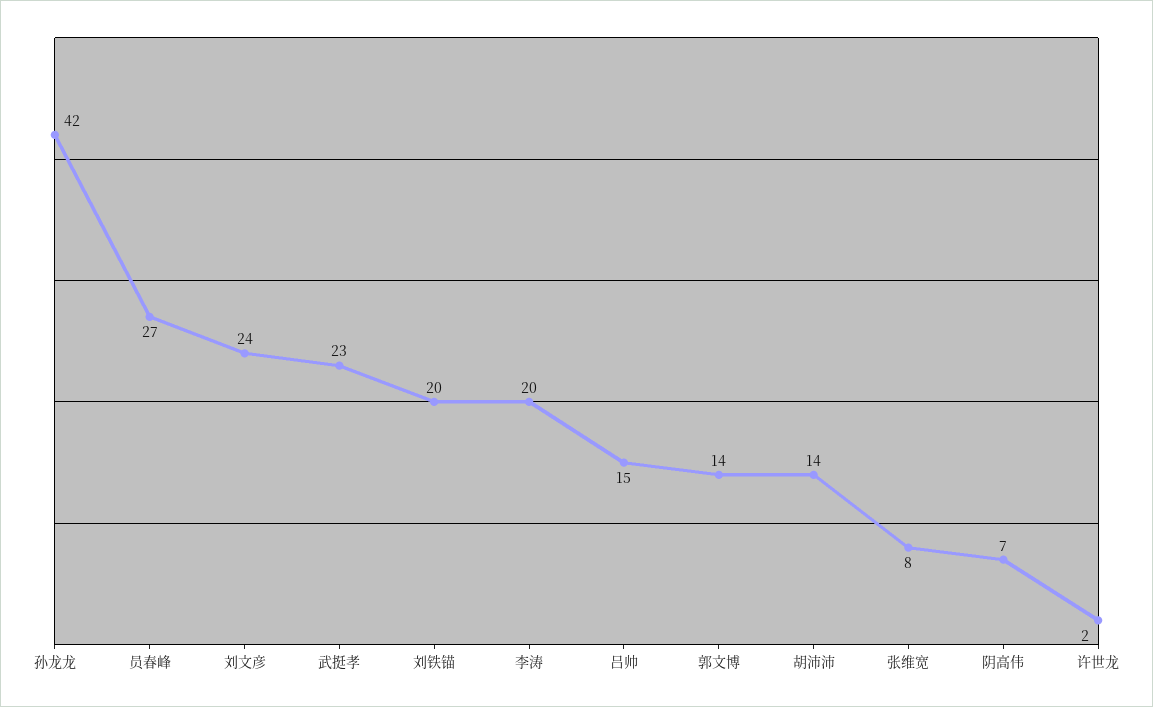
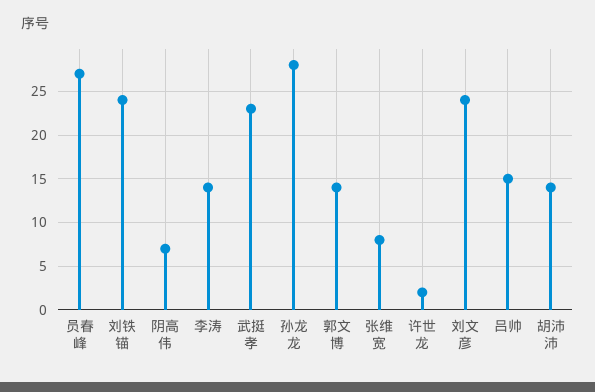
  {
-   "孙龙龙": 42,
+   "孙龙龙": 28,
    "员春峰": 27,
    "刘文彦": 24,
    "武挺孝": 23,
-   "刘铁锚": 20,
+   "刘铁锚": 24,
-   "李涛": 20,
+   "李涛": 14,
    "吕帅": 15,
    "郭文博": 14,
    "胡沛沛": 14,
    "张维宽": 8,
    "阴高伟": 7,
    "许世龙": 2
  }

